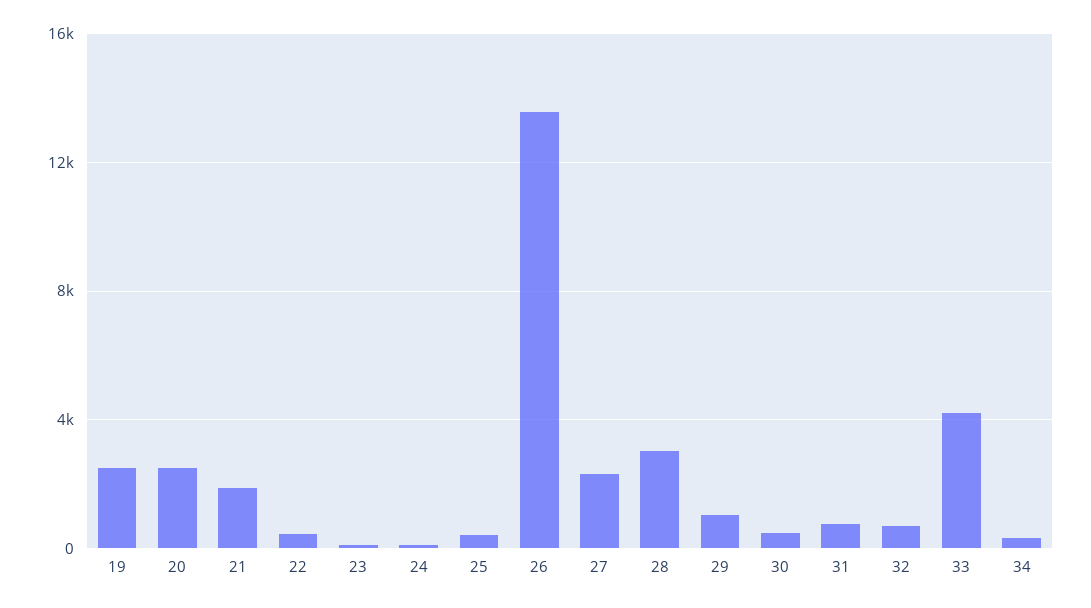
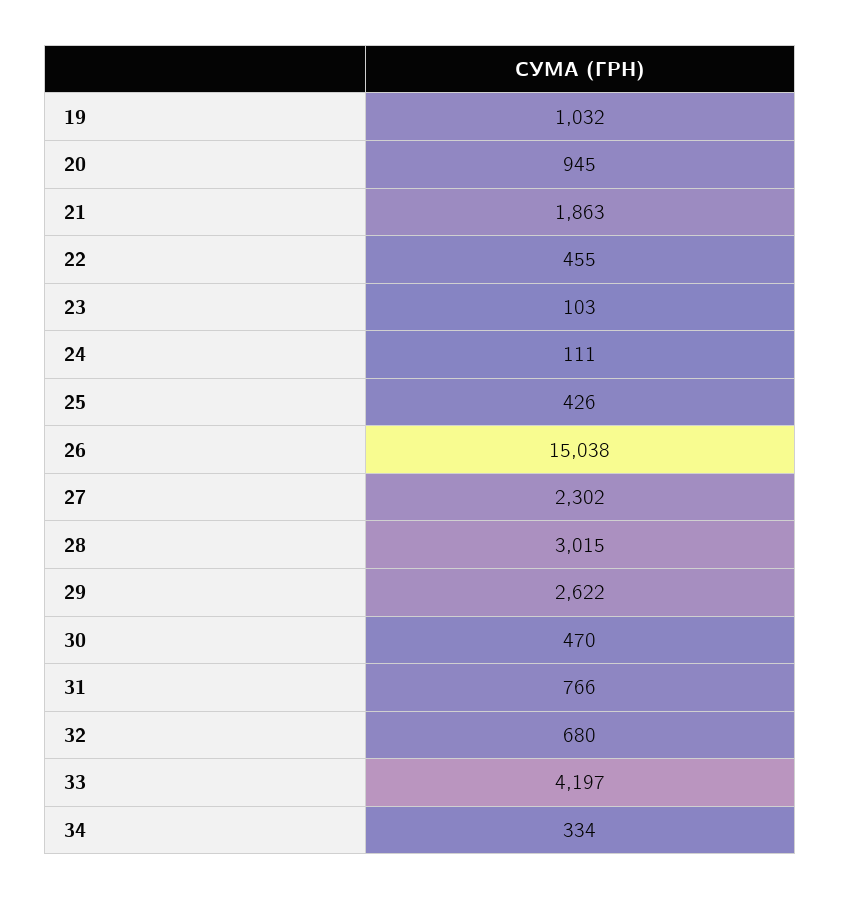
  {
-   "19": 2500,
+   "19": 1032,
-   "20": 2500,
+   "20": 945,
    "21": 1863,
    "22": 455,
    "23": 103,
    "24": 111,
    "25": 426,
-   "26": 13500,
+   "26": 15038,
    "27": 2302,
    "28": 3015,
-   "29": 1000,
+   "29": 2622,
    "30": 470,
    "31": 766,
    "32": 680,
    "33": 4197,
    "34": 334
  }

